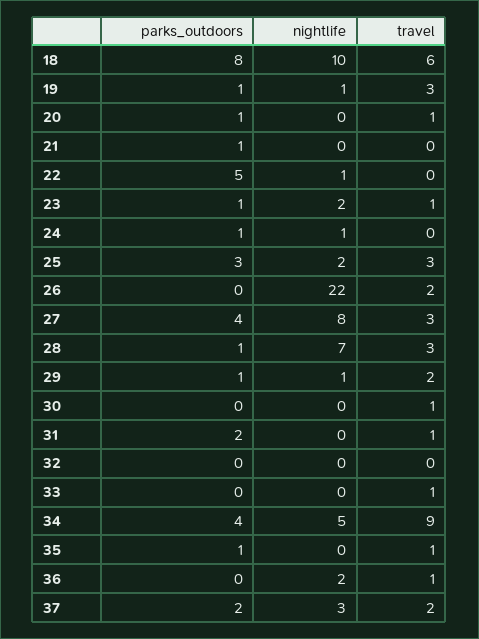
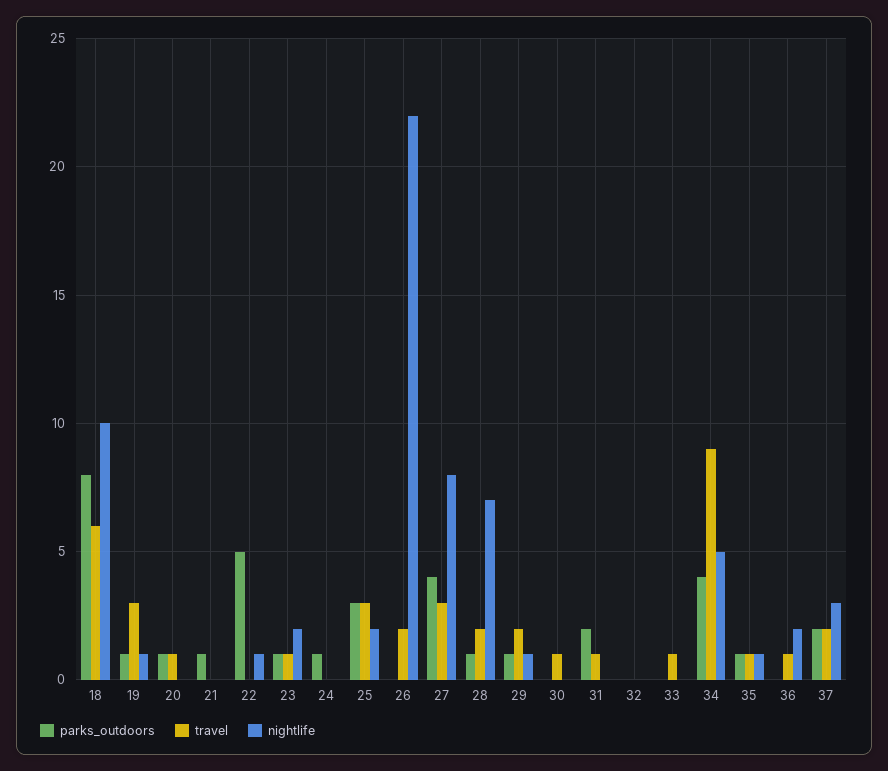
  {
    "parks_outdoors": {
      "18": 8,
      "19": 1,
      "20": 1,
      "21": 1,
      "22": 5,
      "23": 1,
      "24": 1,
      "25": 3,
      "26": 0,
      "27": 4,
      "28": 1,
      "29": 1,
      "30": 0,
      "31": 2,
      "32": 0,
      "33": 0,
      "34": 4,
      "35": 1,
      "36": 0,
      "37": 2
    },
    "nightlife": {
      "18": 10,
      "19": 1,
      "20": 0,
      "21": 0,
      "22": 1,
      "23": 2,
-     "24": 1,
+     "24": 0,
      "25": 2,
      "26": 22,
      "27": 8,
      "28": 7,
      "29": 1,
      "30": 0,
      "31": 0,
      "32": 0,
      "33": 0,
      "34": 5,
-     "35": 0,
+     "35": 1,
      "36": 2,
      "37": 3
    },
    "travel": {
      "18": 6,
      "19": 3,
      "20": 1,
      "21": 0,
      "22": 0,
      "23": 1,
      "24": 0,
      "25": 3,
      "26": 2,
      "27": 3,
-     "28": 3,
+     "28": 2,
      "29": 2,
      "30": 1,
      "31": 1,
      "32": 0,
      "33": 1,
      "34": 9,
      "35": 1,
      "36": 1,
      "37": 2
    }
  }

